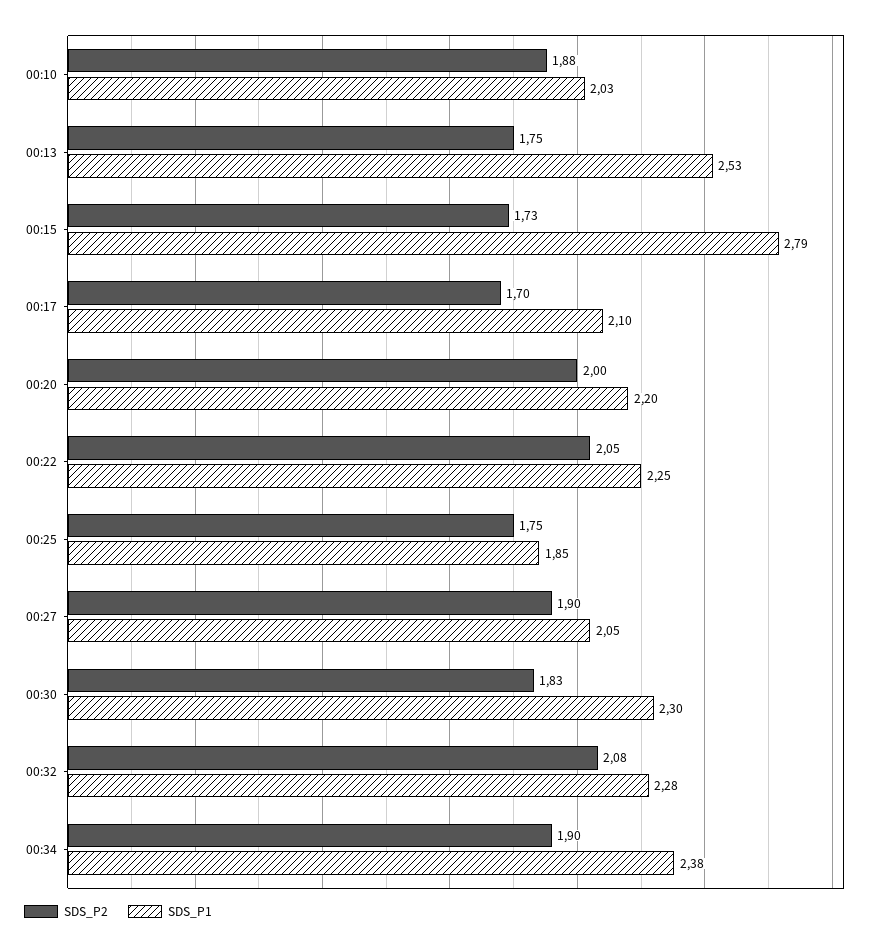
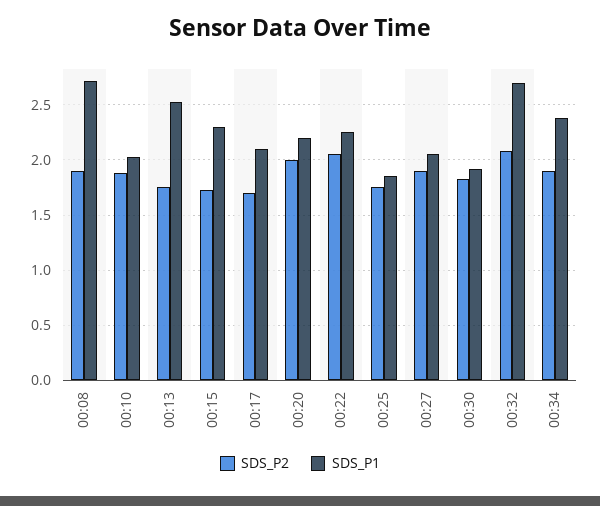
  {
    "SDS_P2": {
      "00:10": 1.88,
      "00:13": 1.75,
      "00:15": 1.73,
      "00:17": 1.7,
      "00:20": 2,
      "00:22": 2.05,
      "00:25": 1.75,
      "00:27": 1.9,
      "00:30": 1.83,
      "00:32": 2.08,
-     "00:34": 1.9
+     "00:34": 1.9,
+     "00:08": 1.9
    },
    "SDS_P1": {
      "00:10": 2.03,
      "00:13": 2.53,
-     "00:15": 2.79,
+     "00:15": 2.3,
      "00:17": 2.1,
      "00:20": 2.2,
      "00:22": 2.25,
      "00:25": 1.85,
      "00:27": 2.05,
-     "00:30": 2.3,
+     "00:30": 1.9,
-     "00:32": 2.28,
+     "00:32": 2.7,
-     "00:34": 2.38
+     "00:34": 2.38,
+     "00:08": 2.7
    }
  }

